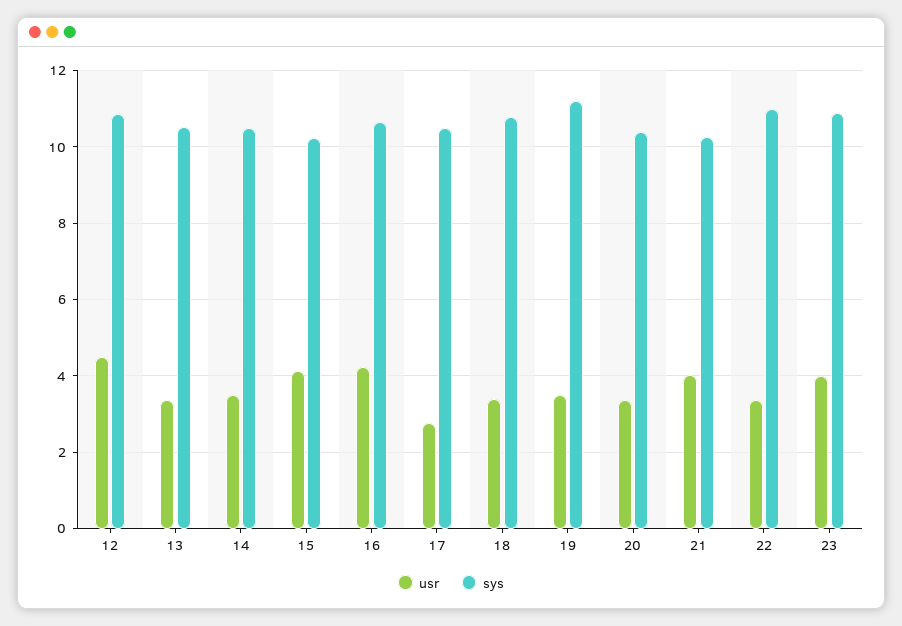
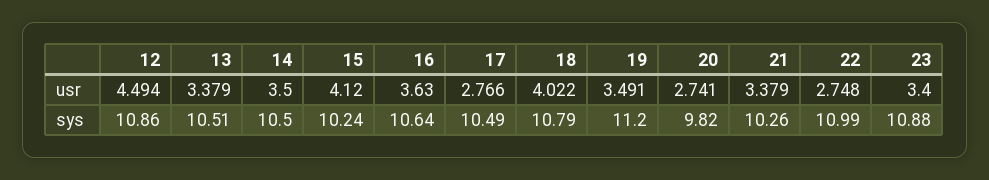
  {
    "usr": {
      "12": 4.494,
      "13": 3.379,
      "14": 3.5,
      "15": 4.12,
-     "16": 4.2,
+     "16": 3.63,
      "17": 2.766,
-     "18": 3.4,
+     "18": 4.022,
      "19": 3.491,
-     "20": 3.4,
+     "20": 2.741,
-     "21": 4,
+     "21": 3.379,
-     "22": 3.4,
+     "22": 2.748,
-     "23": 4
+     "23": 3.4
    },
    "sys": {
      "12": 10.86,
      "13": 10.51,
      "14": 10.5,
      "15": 10.24,
      "16": 10.64,
      "17": 10.49,
      "18": 10.79,
      "19": 11.2,
-     "20": 10.4,
+     "20": 9.82,
      "21": 10.26,
      "22": 10.99,
      "23": 10.88
    }
  }

